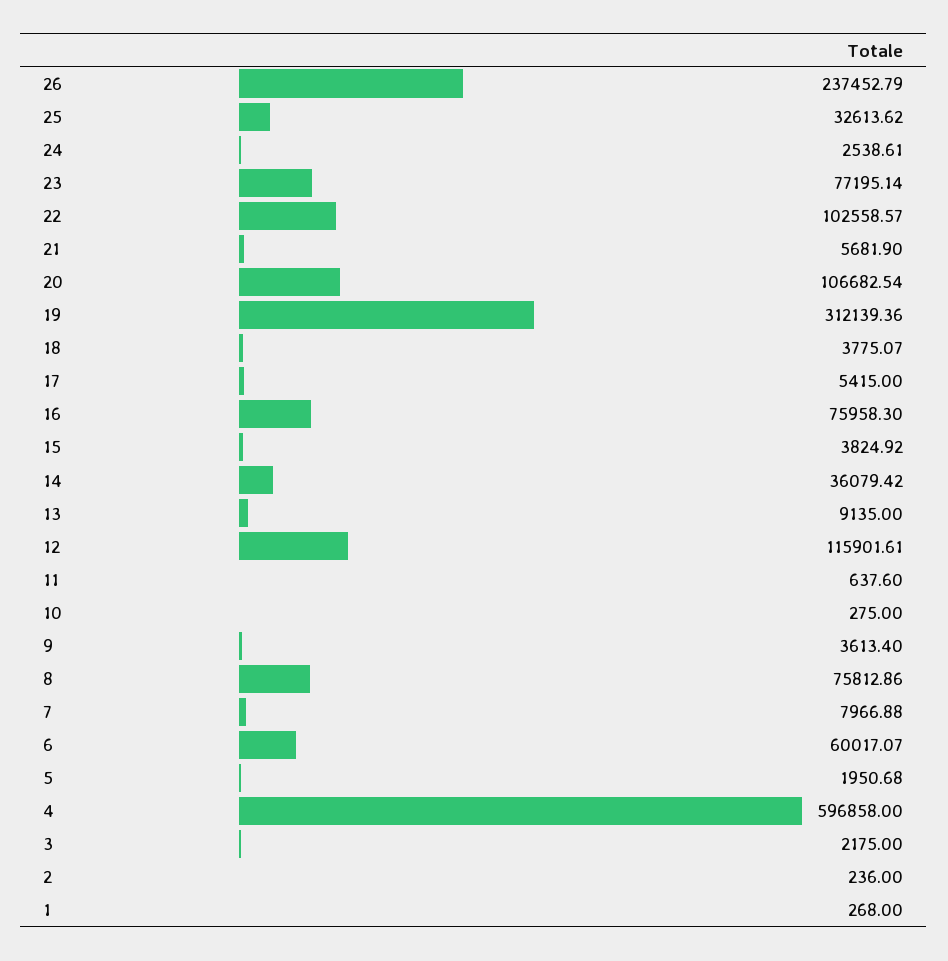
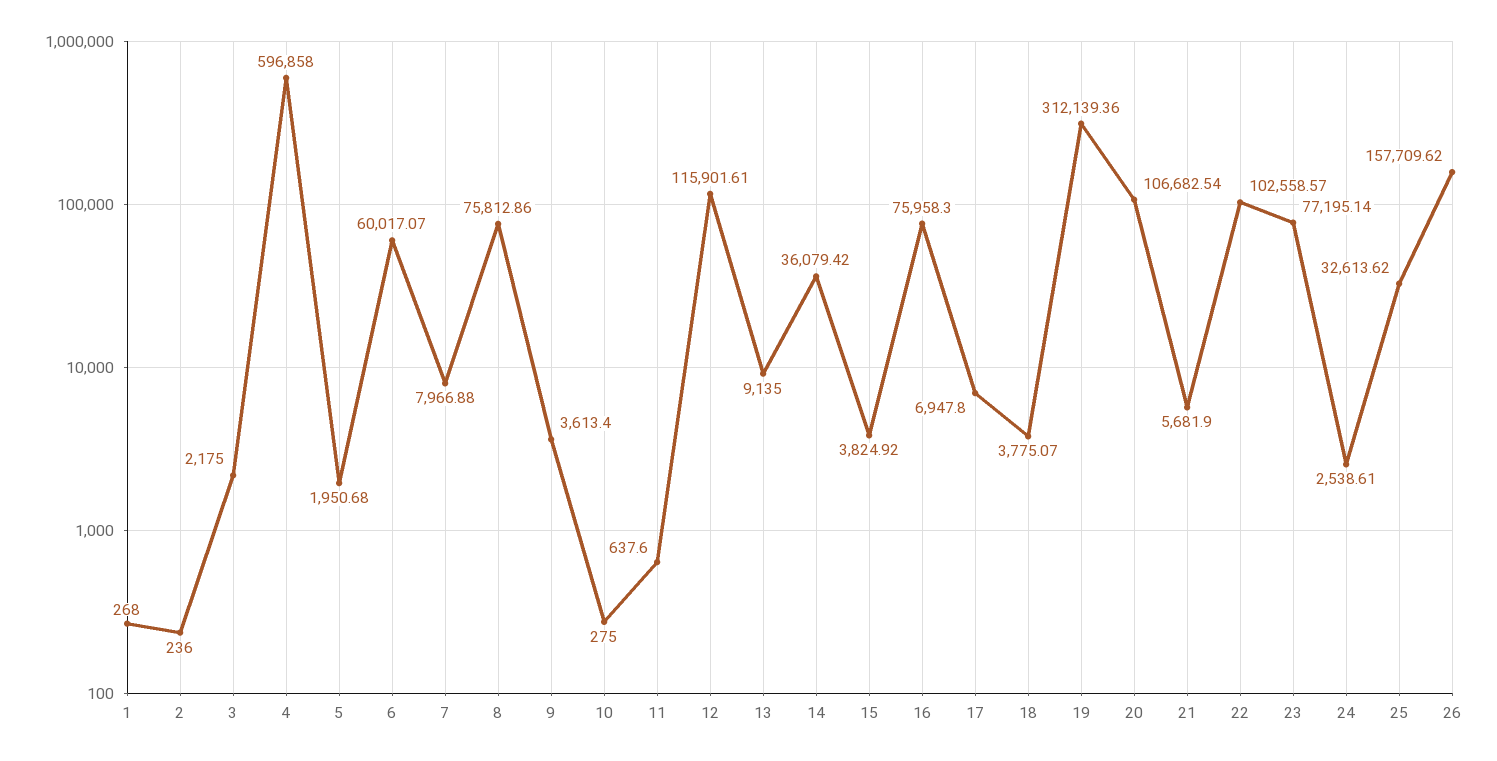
  {
-   "26": 237452.79,
+   "26": 157709.62,
    "25": 32613.62,
    "24": 2538.61,
    "23": 77195.14,
    "22": 102558.57,
    "21": 5681.9,
    "20": 106682.54,
    "19": 312139.36,
    "18": 3775.07,
-   "17": 5415,
+   "17": 6947.8,
    "16": 75958.3,
    "15": 3824.92,
    "14": 36079.42,
    "13": 9135,
    "12": 115901.61,
    "11": 637.6,
    "10": 275,
    "9": 3613.4,
    "8": 75812.86,
    "7": 7966.88,
    "6": 60017.07,
    "5": 1950.68,
    "4": 596858,
    "3": 2175,
    "2": 236,
    "1": 268
  }

